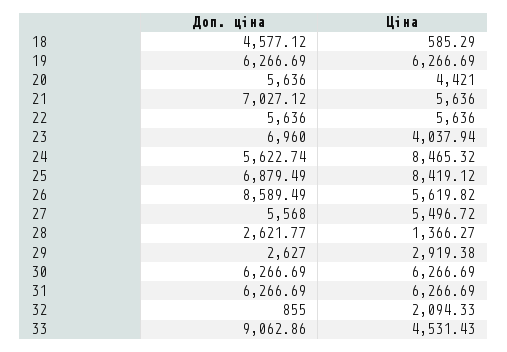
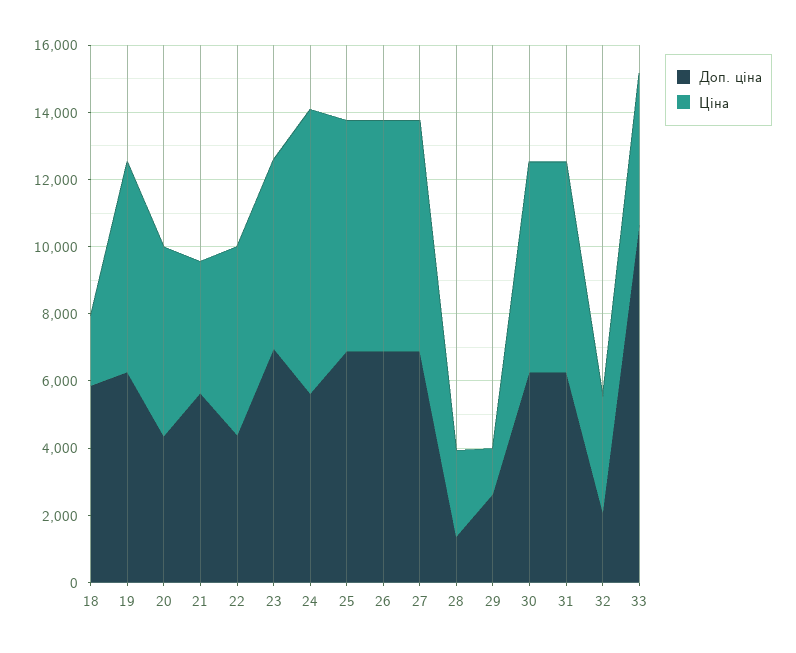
  {
    "Доп. ціна": {
-     "18": 4577.12,
+     "18": 6000,
      "19": 6266.69,
-     "20": 5636,
+     "20": 4500,
-     "21": 7027.12,
+     "21": 5500,
-     "22": 5636,
+     "22": 4500,
      "23": 6960,
      "24": 5622.74,
      "25": 6879.49,
-     "26": 8589.49,
+     "26": 7000,
-     "27": 5568,
+     "27": 7000,
-     "28": 2621.77,
+     "28": 1500,
      "29": 2627,
      "30": 6266.69,
      "31": 6266.69,
-     "32": 855,
+     "32": 2000,
-     "33": 9062.86
+     "33": 10500
    },
    "Ціна": {
-     "18": 585.29,
+     "18": 2000,
      "19": 6266.69,
-     "20": 4421,
+     "20": 5500,
-     "21": 5636,
+     "21": 4000,
      "22": 5636,
-     "23": 4037.94,
+     "23": 5500,
      "24": 8465.32,
-     "25": 8419.12,
+     "25": 7000,
-     "26": 5619.82,
+     "26": 7000,
-     "27": 5496.72,
+     "27": 7000,
-     "28": 1366.27,
+     "28": 2500,
-     "29": 2919.38,
+     "29": 1500,
      "30": 6266.69,
      "31": 6266.69,
-     "32": 2094.33,
+     "32": 3500,
      "33": 4531.43
    }
  }

